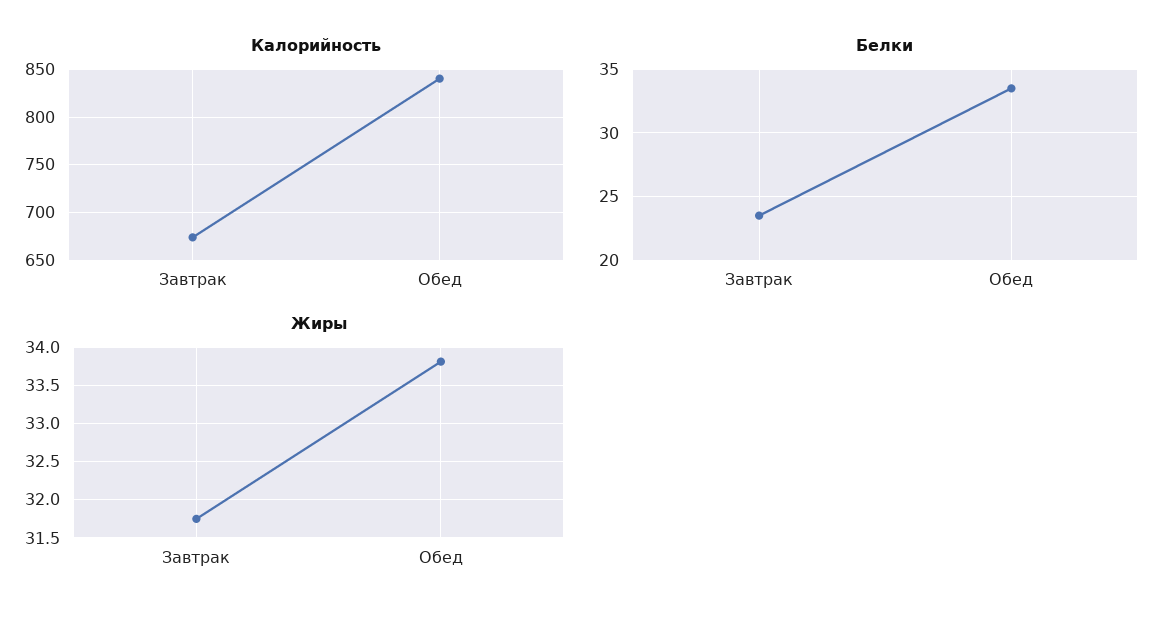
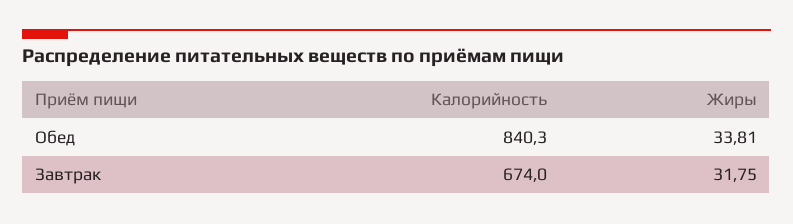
  {
    "Калорийность": {
      "Завтрак": 674,
      "Обед": 840.3
    },
-   "Белки": {
-     "Завтрак": 23.5,
-     "Обед": 33.5
-   },
    "Жиры": {
      "Завтрак": 31.75,
      "Обед": 33.81
    }
  }

